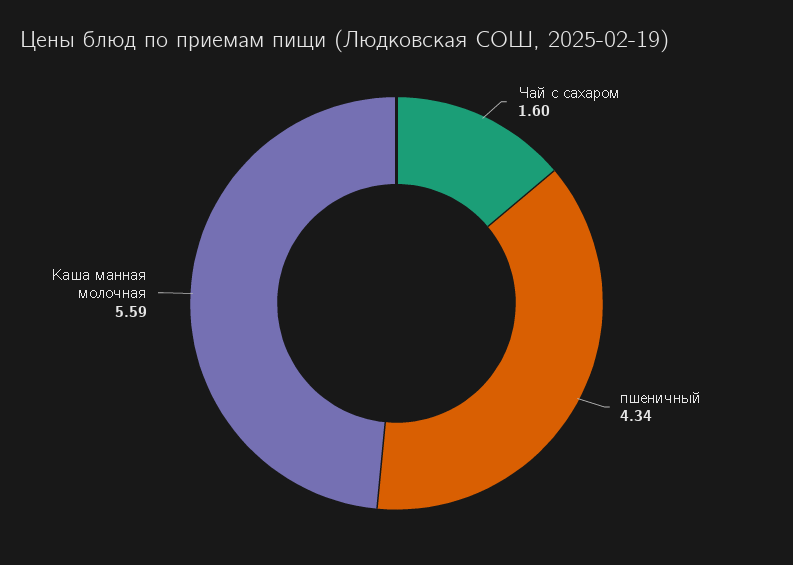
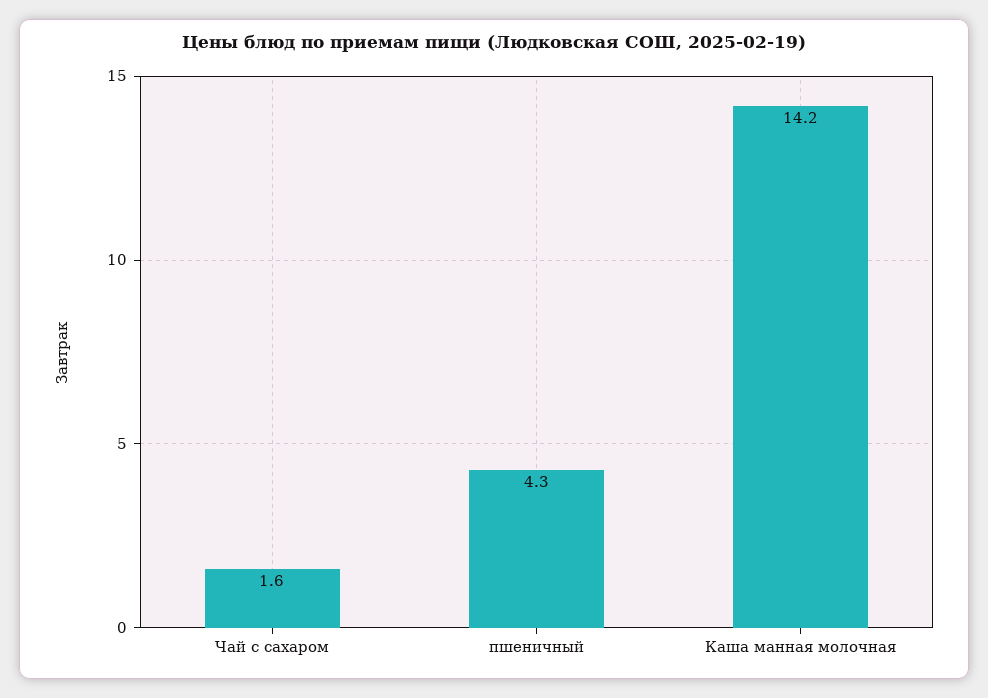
  {
    "Чай с сахаром": 1.6,
    "пшеничный": 4.34,
-   "Каша манная молочная": 5.59
+   "Каша манная молочная": 14.2
  }

